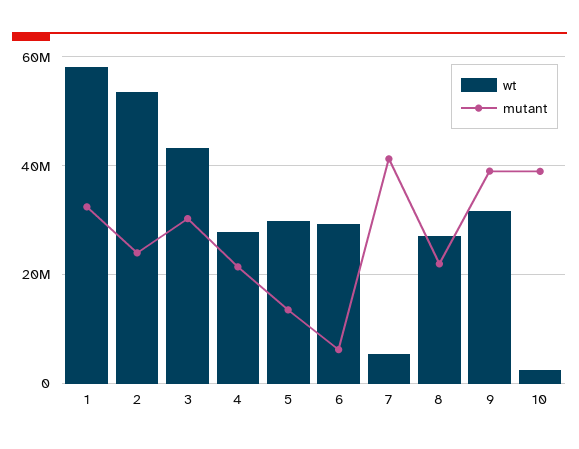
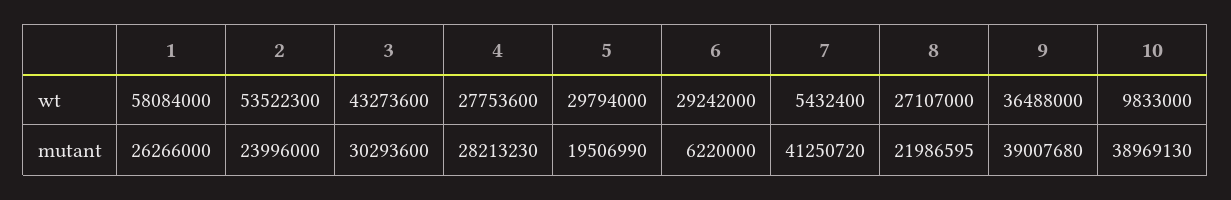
  {
    "wt": {
      "1": 58084000,
      "2": 53522300,
      "3": 43273600,
      "4": 27753600,
      "5": 29794000,
      "6": 29242000,
      "7": 5432400,
      "8": 27107000,
-     "9": 32000000,
+     "9": 36488000,
-     "10": 2000000
+     "10": 9833000
    },
    "mutant": {
-     "1": 32000000,
+     "1": 26266000,
      "2": 23996000,
      "3": 30293600,
-     "4": 22000000,
+     "4": 28213230,
-     "5": 14000000,
+     "5": 19506990,
      "6": 6220000,
      "7": 41250720,
      "8": 21986595,
      "9": 39007680,
      "10": 38969130
    }
  }

